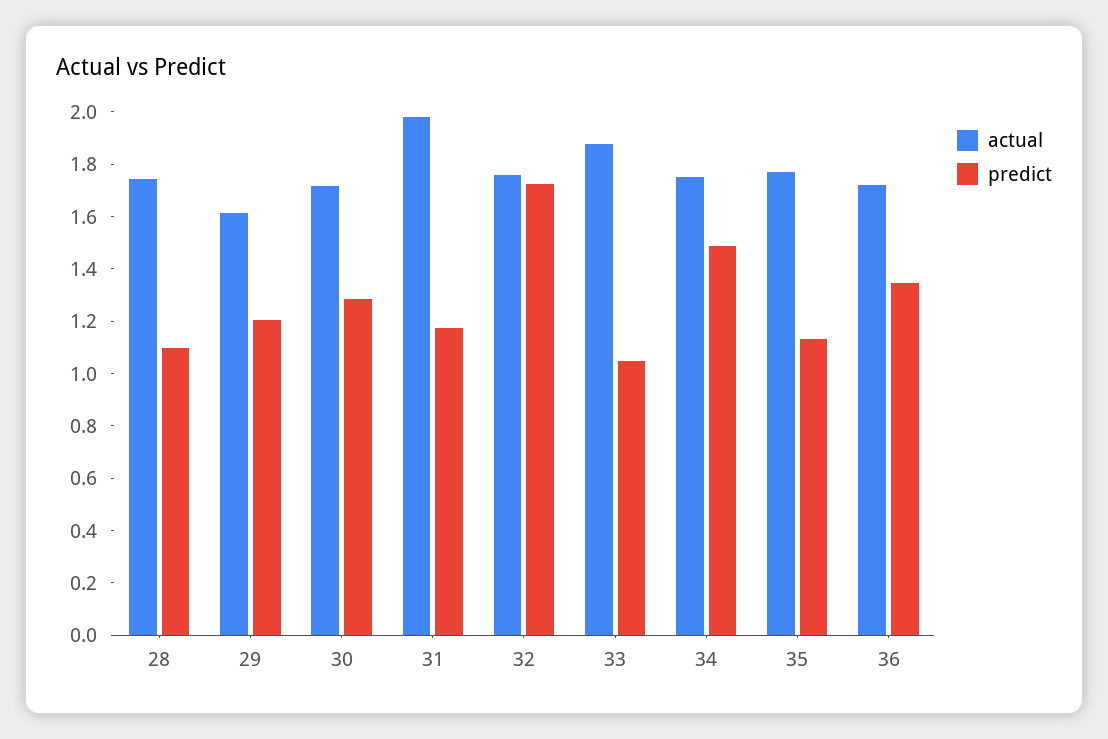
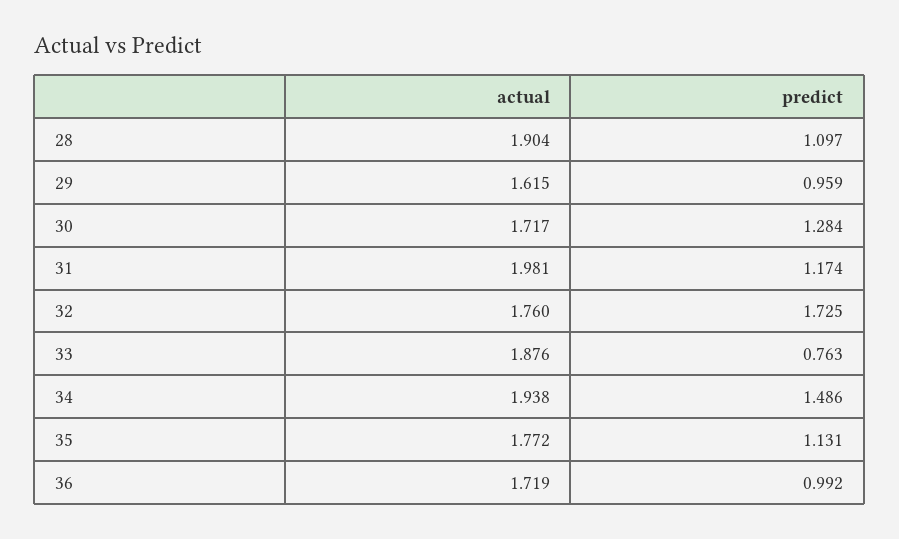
  {
    "actual": {
-     "28": 1.75,
+     "28": 1.904,
      "29": 1.615,
      "30": 1.717,
      "31": 1.981,
      "32": 1.76,
      "33": 1.876,
-     "34": 1.75,
+     "34": 1.938,
      "35": 1.772,
      "36": 1.719
    },
    "predict": {
      "28": 1.097,
-     "29": 1.2,
+     "29": 0.959,
      "30": 1.284,
      "31": 1.174,
      "32": 1.725,
-     "33": 1.05,
+     "33": 0.763,
      "34": 1.486,
      "35": 1.131,
-     "36": 1.35
+     "36": 0.992
    }
  }

